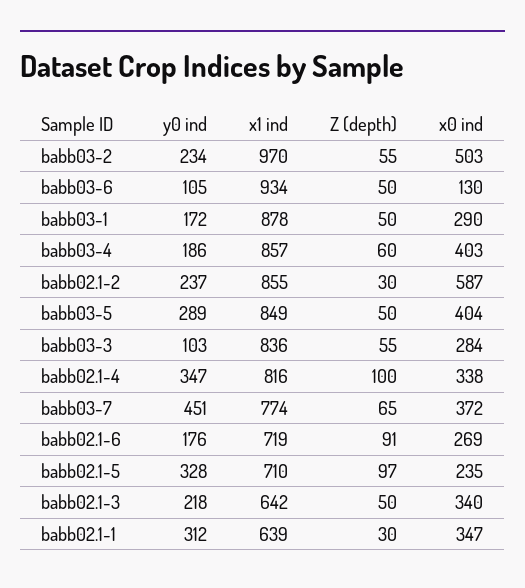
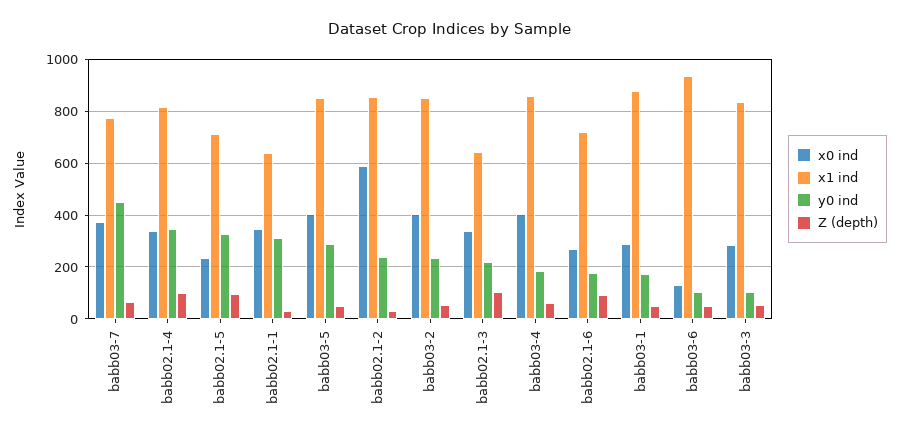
  {
    "y0 ind": {
      "babb03-2": 234,
      "babb03-6": 105,
      "babb03-1": 172,
      "babb03-4": 186,
      "babb02.1-2": 237,
      "babb03-5": 289,
      "babb03-3": 103,
      "babb02.1-4": 347,
      "babb03-7": 451,
      "babb02.1-6": 176,
      "babb02.1-5": 328,
      "babb02.1-3": 218,
      "babb02.1-1": 312
    },
    "x1 ind": {
-     "babb03-2": 970,
+     "babb03-2": 850,
      "babb03-6": 934,
      "babb03-1": 878,
      "babb03-4": 857,
      "babb02.1-2": 855,
      "babb03-5": 849,
      "babb03-3": 836,
      "babb02.1-4": 816,
      "babb03-7": 774,
      "babb02.1-6": 719,
      "babb02.1-5": 710,
      "babb02.1-3": 642,
      "babb02.1-1": 639
    },
    "Z (depth)": {
      "babb03-2": 55,
      "babb03-6": 50,
      "babb03-1": 50,
      "babb03-4": 60,
      "babb02.1-2": 30,
      "babb03-5": 50,
      "babb03-3": 55,
      "babb02.1-4": 100,
      "babb03-7": 65,
      "babb02.1-6": 91,
      "babb02.1-5": 97,
-     "babb02.1-3": 50,
+     "babb02.1-3": 100,
      "babb02.1-1": 30
    },
    "x0 ind": {
-     "babb03-2": 503,
+     "babb03-2": 400,
      "babb03-6": 130,
      "babb03-1": 290,
      "babb03-4": 403,
      "babb02.1-2": 587,
      "babb03-5": 404,
      "babb03-3": 284,
      "babb02.1-4": 338,
      "babb03-7": 372,
      "babb02.1-6": 269,
      "babb02.1-5": 235,
      "babb02.1-3": 340,
      "babb02.1-1": 347
    }
  }

